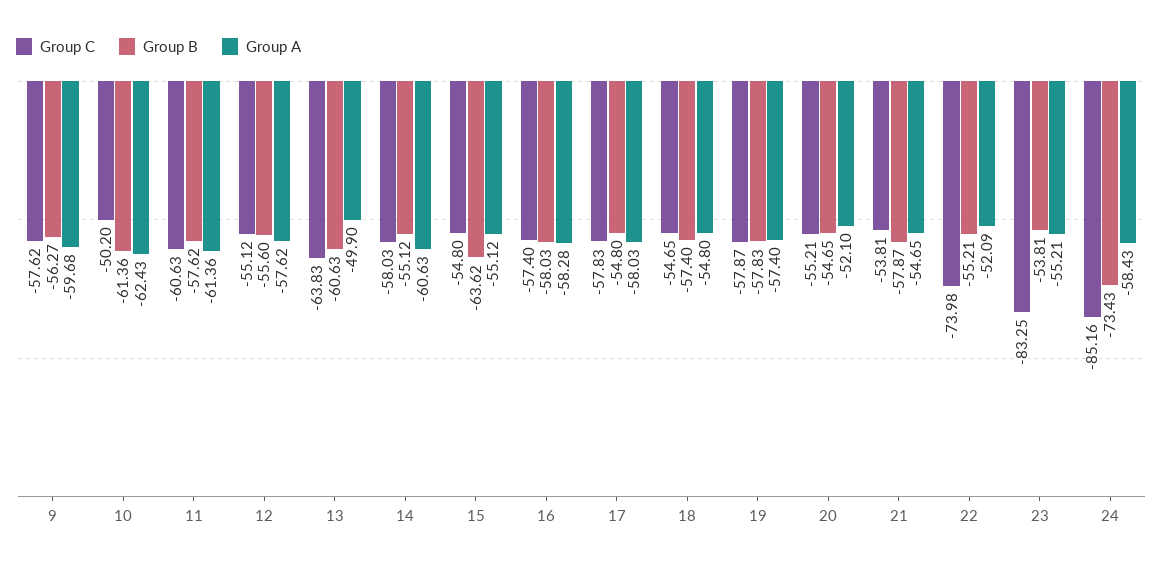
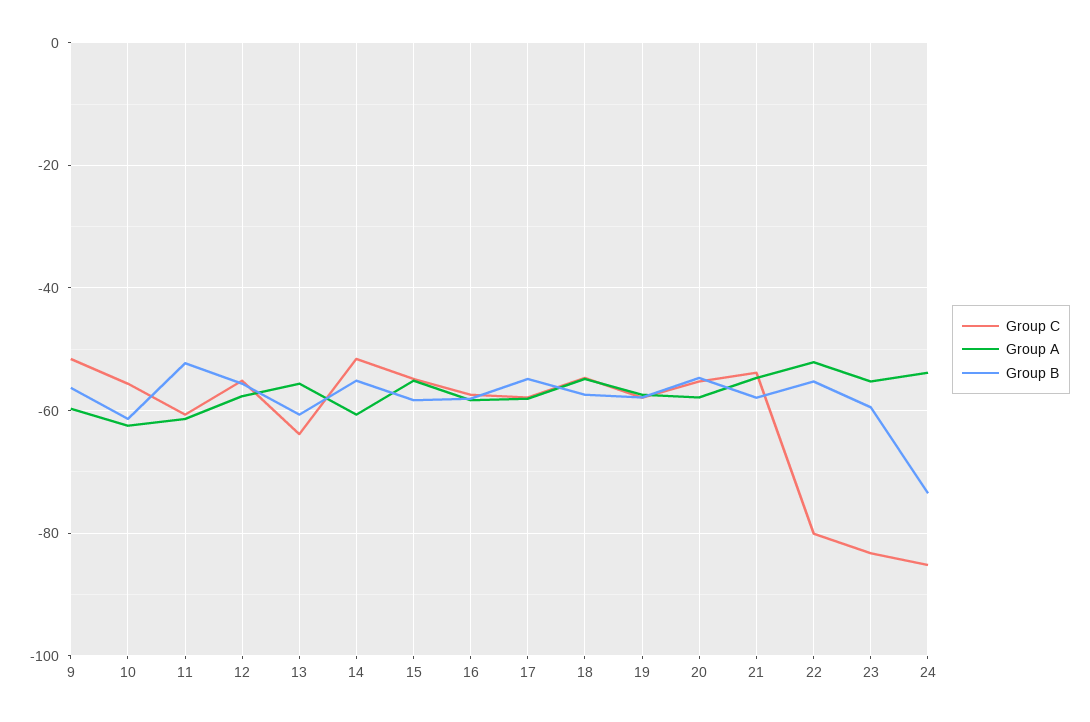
  {
    "Group C": {
-     "9": -57.62,
+     "9": -52,
-     "10": -50.2,
+     "10": -56,
      "11": -60.63,
      "12": -55.12,
      "13": -63.83,
-     "14": -58.03,
+     "14": -52,
      "15": -54.8,
      "16": -57.4,
      "17": -57.83,
      "18": -54.65,
      "19": -57.87,
      "20": -55.21,
      "21": -53.81,
-     "22": -73.98,
+     "22": -80,
      "23": -83.25,
      "24": -85.16
    },
    "Group B": {
      "9": -56.27,
      "10": -61.36,
-     "11": -57.62,
+     "11": -52,
      "12": -55.6,
      "13": -60.63,
      "14": -55.12,
-     "15": -63.62,
+     "15": -58,
      "16": -58.03,
      "17": -54.8,
      "18": -57.4,
      "19": -57.83,
      "20": -54.65,
      "21": -57.87,
      "22": -55.21,
-     "23": -53.81,
+     "23": -60,
      "24": -73.43
    },
    "Group A": {
      "9": -59.68,
      "10": -62.43,
      "11": -61.36,
      "12": -57.62,
-     "13": -49.9,
+     "13": -56,
      "14": -60.63,
      "15": -55.12,
      "16": -58.28,
      "17": -58.03,
      "18": -54.8,
      "19": -57.4,
-     "20": -52.1,
+     "20": -58,
      "21": -54.65,
      "22": -52.09,
      "23": -55.21,
-     "24": -58.43
+     "24": -54
    }
  }

